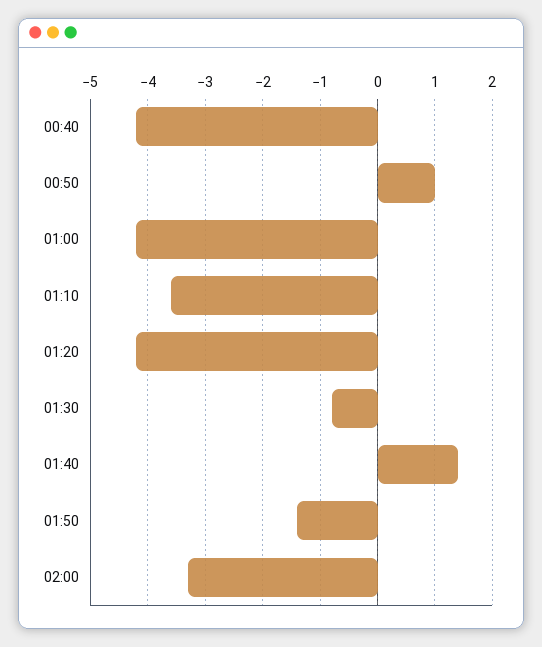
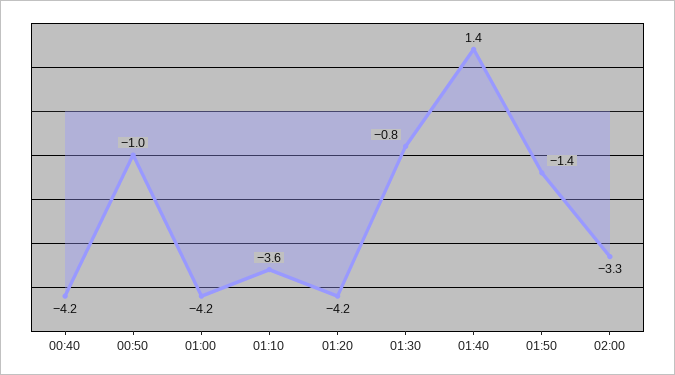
  {
    "00:40": -4.2,
-   "00:50": 1,
+   "00:50": -1,
    "01:00": -4.2,
    "01:10": -3.6,
    "01:20": -4.2,
    "01:30": -0.8,
    "01:40": 1.4,
    "01:50": -1.4,
    "02:00": -3.3
  }

